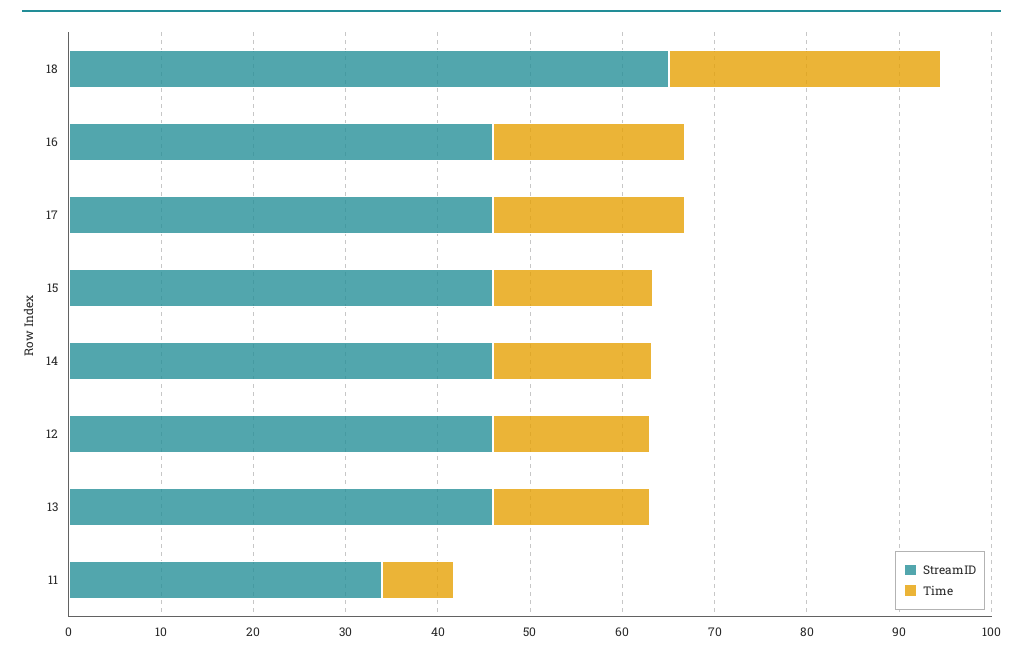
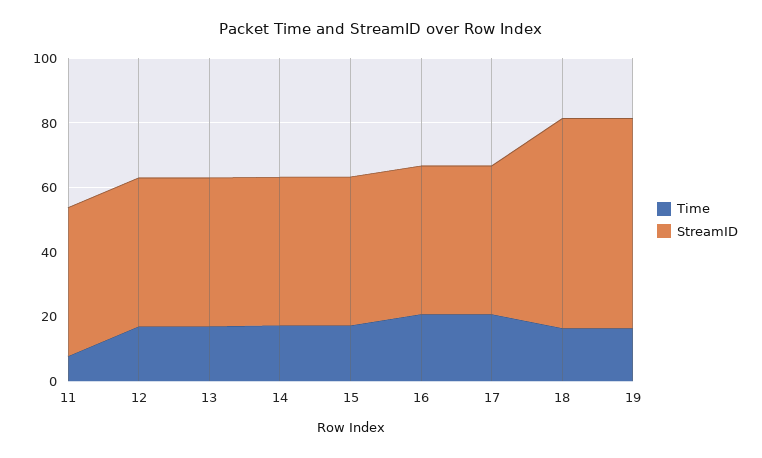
  {
    "StreamID": {
      "18": 66,
      "16": 46,
      "17": 46,
      "15": 46,
      "14": 46,
      "12": 46,
      "13": 46,
-     "11": 34
+     "11": 45,
+     "19": 65
    },
    "Time": {
-     "18": 30,
+     "18": 15,
      "16": 20,
      "17": 20,
      "15": 18,
      "14": 18,
      "12": 16,
      "13": 16,
-     "11": 8
+     "11": 8,
+     "19": 15
    }
  }

